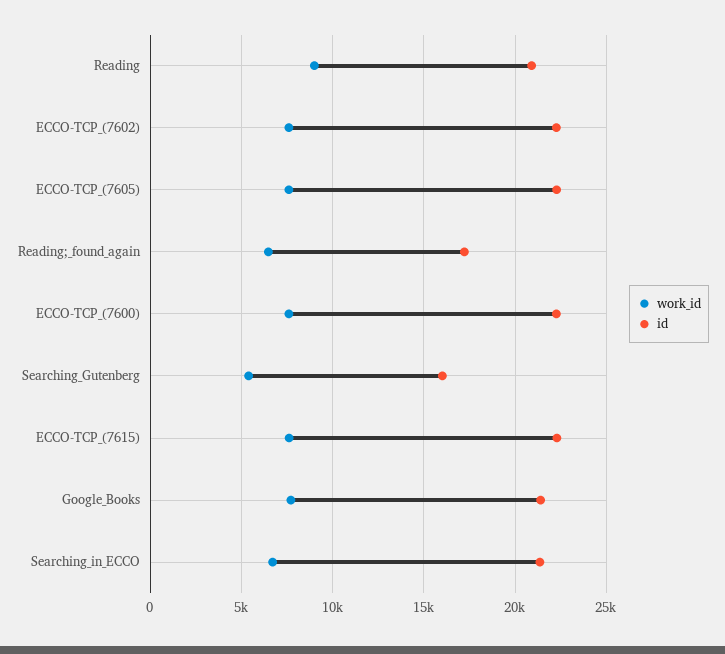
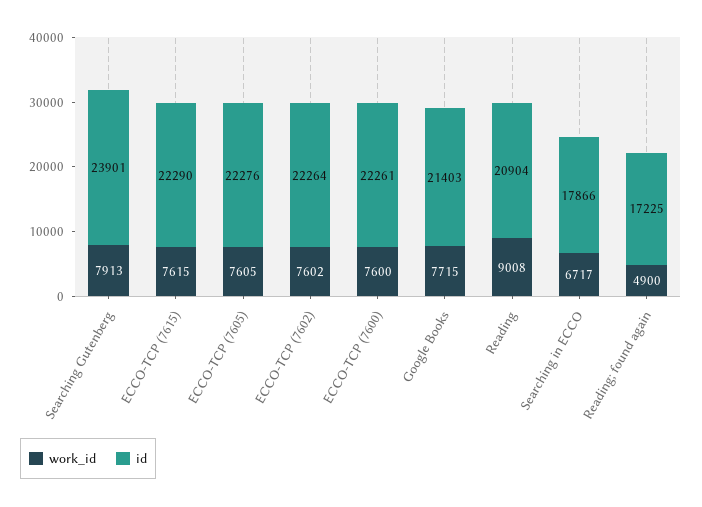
  {
    "work_id": {
      "Reading": 9008,
      "ECCO-TCP_(7602)": 7602,
      "ECCO-TCP_(7605)": 7605,
-     "Reading;_found_again": 6500,
+     "Reading;_found_again": 4900,
      "ECCO-TCP_(7600)": 7600,
-     "Searching_Gutenberg": 5500,
+     "Searching_Gutenberg": 7913,
      "ECCO-TCP_(7615)": 7615,
      "Google_Books": 7715,
      "Searching_in_ECCO": 6717
    },
    "id": {
      "Reading": 20904,
      "ECCO-TCP_(7602)": 22264,
      "ECCO-TCP_(7605)": 22276,
      "Reading;_found_again": 17225,
      "ECCO-TCP_(7600)": 22261,
-     "Searching_Gutenberg": 16000,
+     "Searching_Gutenberg": 23901,
      "ECCO-TCP_(7615)": 22290,
      "Google_Books": 21403,
-     "Searching_in_ECCO": 21500
+     "Searching_in_ECCO": 17866
    }
  }

